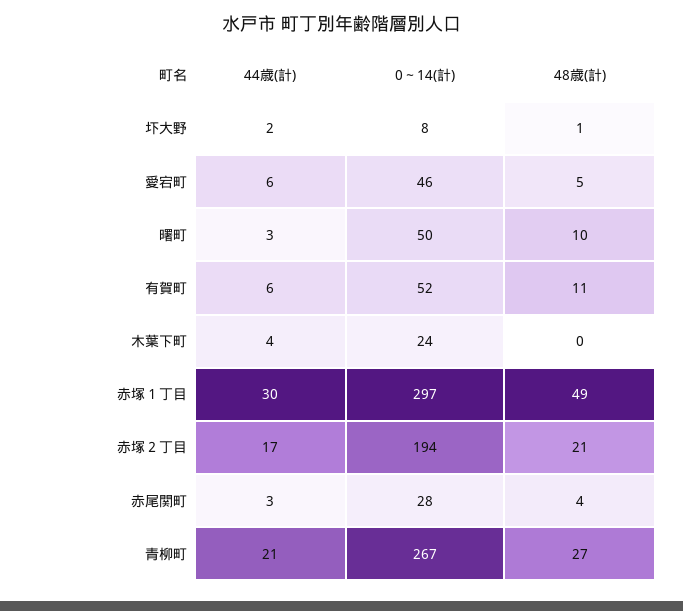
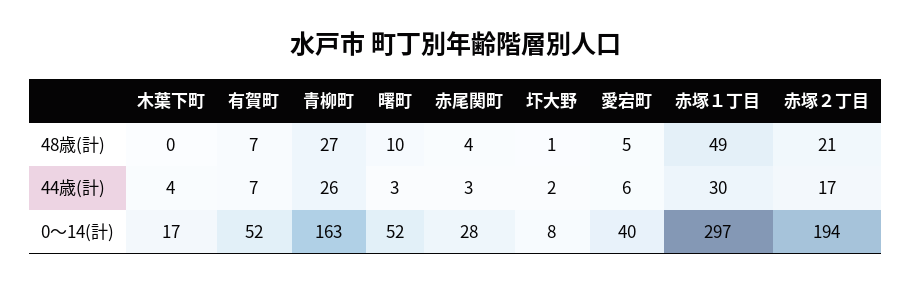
  {
    "44歳(計)": {
      "圷大野": 2,
      "愛宕町": 6,
      "曙町": 3,
-     "有賀町": 6,
+     "有賀町": 7,
      "木葉下町": 4,
      "赤塚１丁目": 30,
      "赤塚２丁目": 17,
      "赤尾関町": 3,
-     "青柳町": 21
+     "青柳町": 26
    },
    "0～14(計)": {
      "圷大野": 8,
-     "愛宕町": 46,
+     "愛宕町": 40,
-     "曙町": 50,
+     "曙町": 52,
      "有賀町": 52,
-     "木葉下町": 24,
+     "木葉下町": 17,
      "赤塚１丁目": 297,
      "赤塚２丁目": 194,
      "赤尾関町": 28,
-     "青柳町": 267
+     "青柳町": 163
    },
    "48歳(計)": {
      "圷大野": 1,
      "愛宕町": 5,
      "曙町": 10,
-     "有賀町": 11,
+     "有賀町": 7,
      "木葉下町": 0,
      "赤塚１丁目": 49,
      "赤塚２丁目": 21,
      "赤尾関町": 4,
      "青柳町": 27
    }
  }

